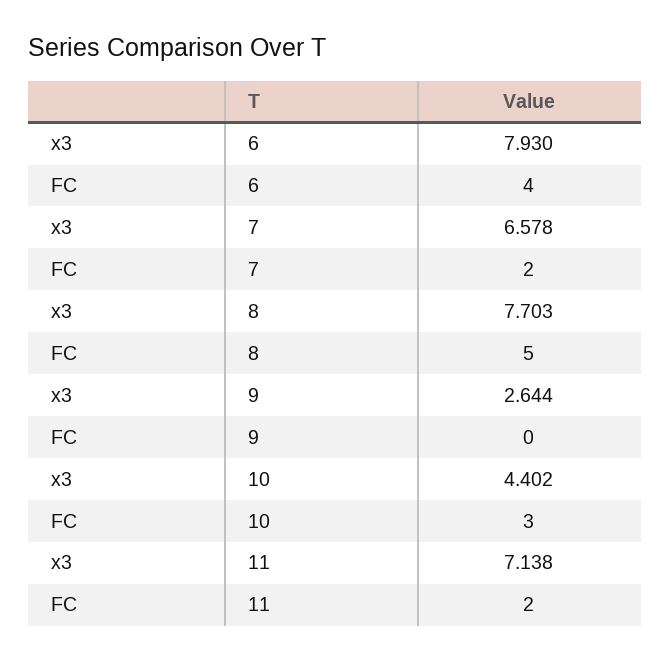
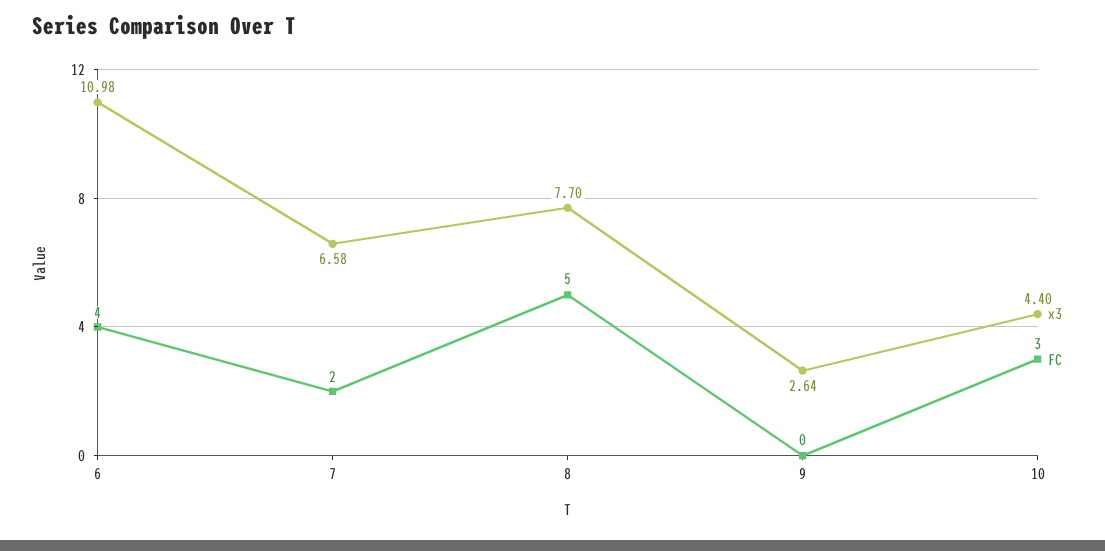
  {
    "x3": {
-     "6": 7.93,
+     "6": 10.98,
      "7": 6.578,
      "8": 7.703,
      "9": 2.644,
-     "10": 4.402,
+     "10": 4.402
-     "11": 7.138
    },
    "FC": {
      "6": 4,
      "7": 2,
      "8": 5,
      "9": 0,
-     "10": 3,
+     "10": 3
-     "11": 2
    }
  }

